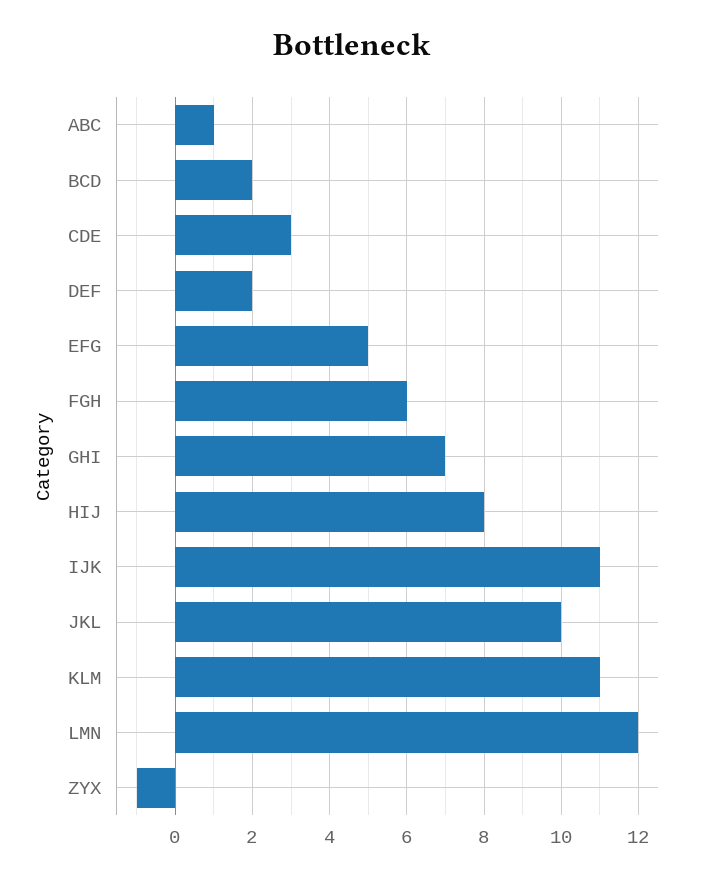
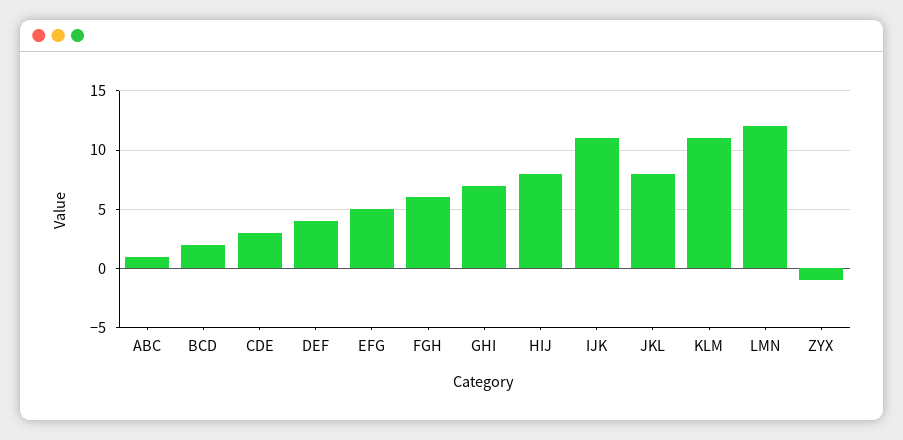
  {
    "ABC": 1,
    "BCD": 2,
    "CDE": 3,
-   "DEF": 2,
+   "DEF": 4,
    "EFG": 5,
    "FGH": 6,
    "GHI": 7,
    "HIJ": 8,
    "IJK": 11,
-   "JKL": 10,
+   "JKL": 8,
    "KLM": 11,
    "LMN": 12,
    "ZYX": -1
  }

